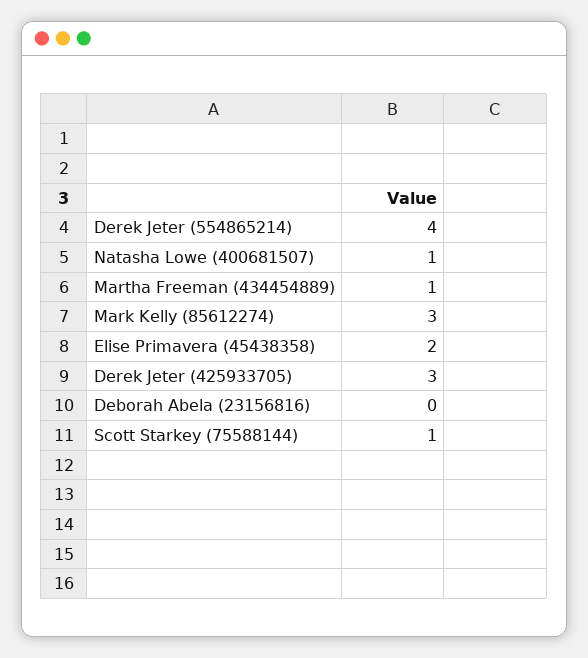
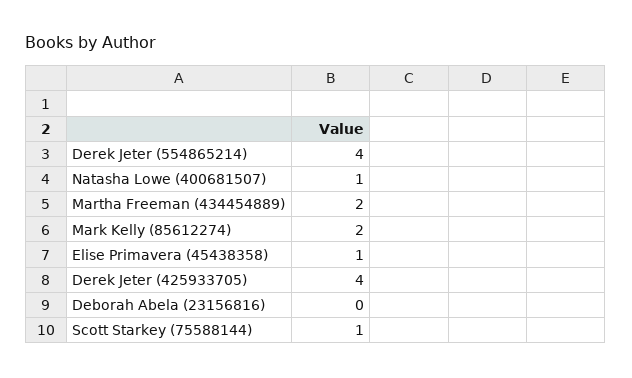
  {
    "Derek Jeter (554865214)": 4,
    "Natasha Lowe (400681507)": 1,
-   "Martha Freeman (434454889)": 1,
+   "Martha Freeman (434454889)": 2,
-   "Mark Kelly (85612274)": 3,
+   "Mark Kelly (85612274)": 2,
-   "Elise Primavera (45438358)": 2,
+   "Elise Primavera (45438358)": 1,
-   "Derek Jeter (425933705)": 3,
+   "Derek Jeter (425933705)": 4,
    "Deborah Abela (23156816)": 0,
    "Scott Starkey (75588144)": 1
  }

